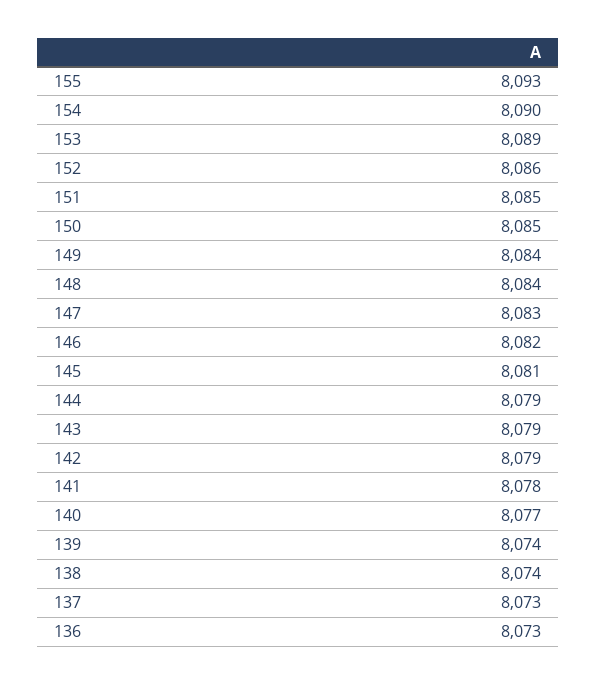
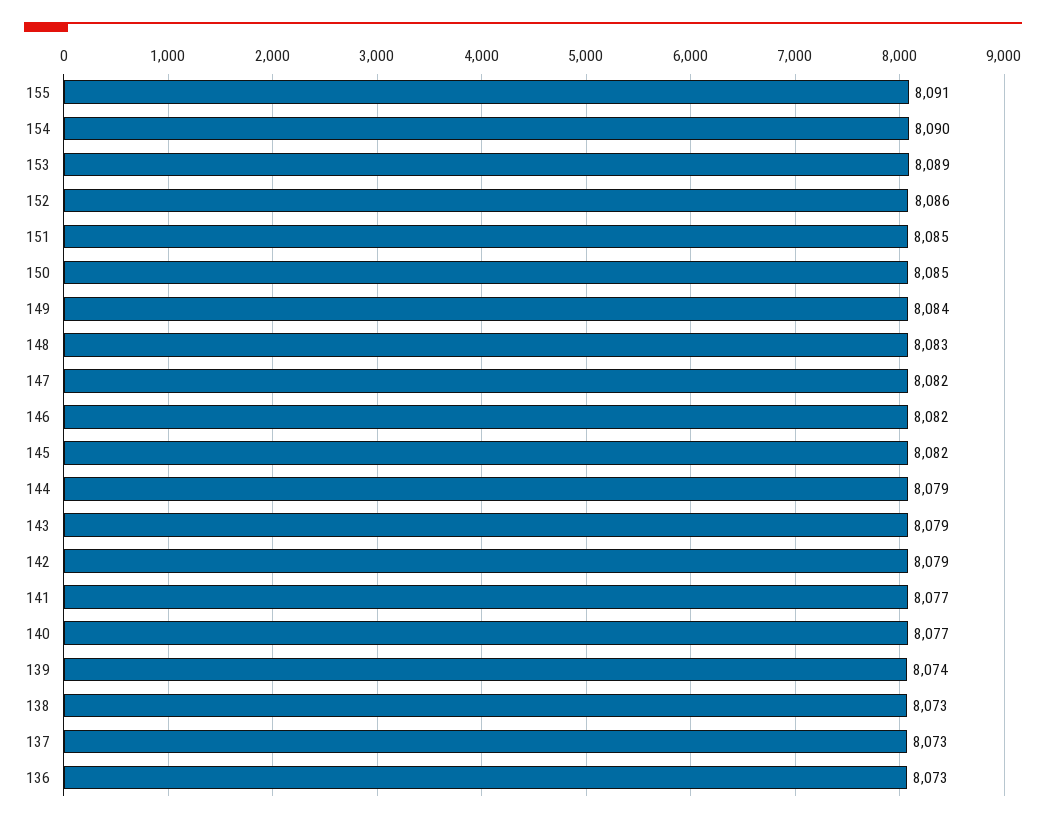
  {
-   "155": 8093,
+   "155": 8091,
    "154": 8090,
    "153": 8089,
    "152": 8086,
    "151": 8085,
    "150": 8085,
    "149": 8084,
-   "148": 8084,
+   "148": 8083,
-   "147": 8083,
+   "147": 8082,
    "146": 8082,
-   "145": 8081,
+   "145": 8082,
    "144": 8079,
    "143": 8079,
    "142": 8079,
-   "141": 8078,
+   "141": 8077,
    "140": 8077,
    "139": 8074,
-   "138": 8074,
+   "138": 8073,
    "137": 8073,
    "136": 8073
  }

